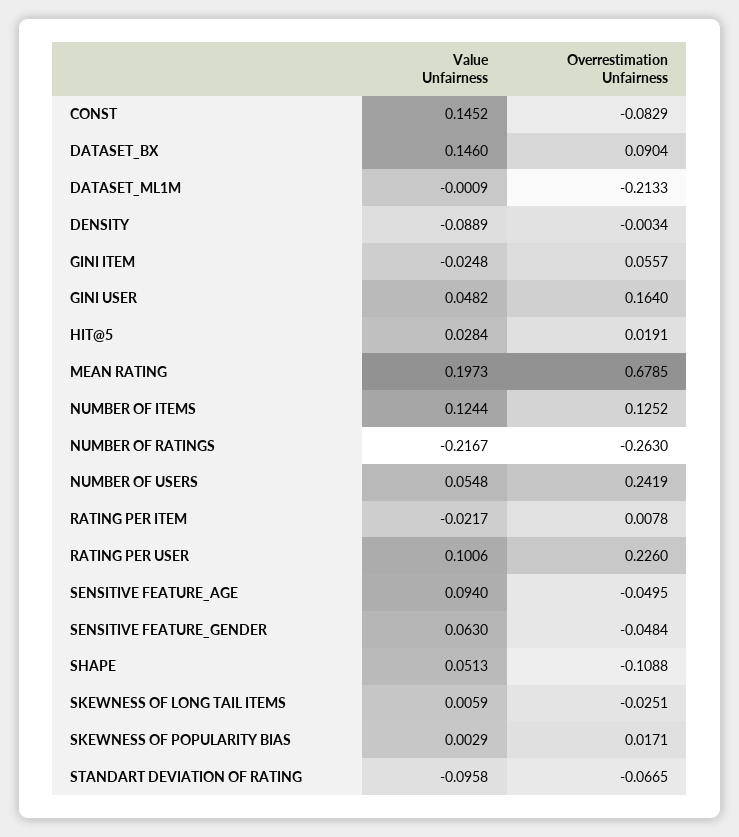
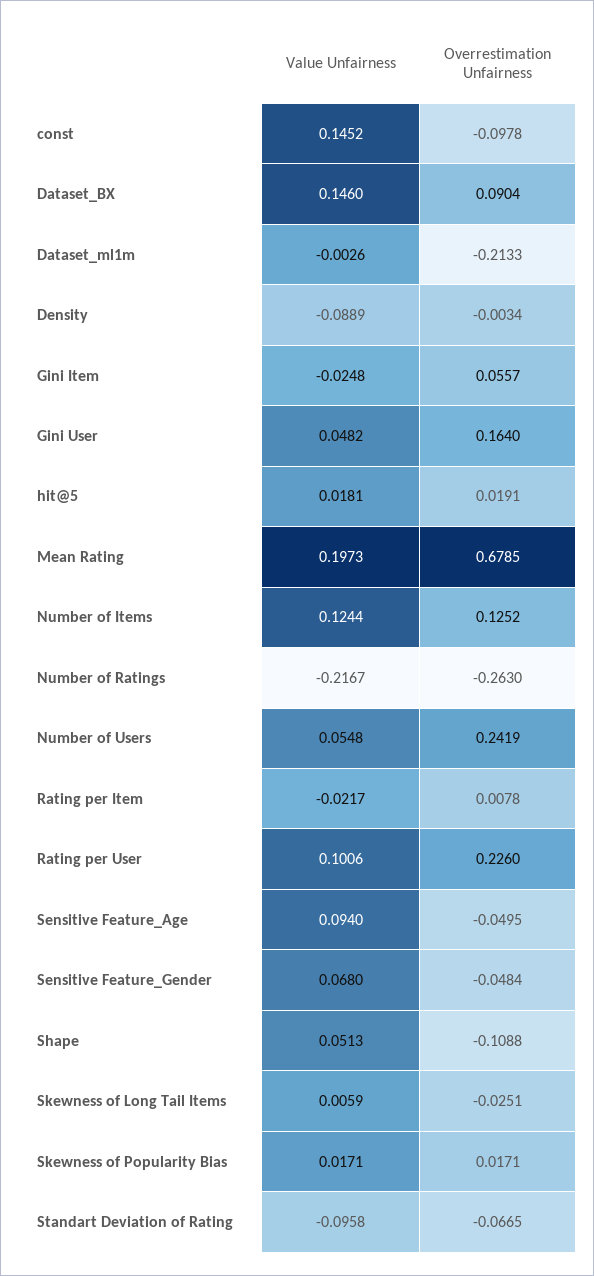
  {
    "Value Unfairness": {
      "CONST": 0.1452,
      "DATASET_BX": 0.146,
-     "DATASET_ML1M": -0.0009,
+     "DATASET_ML1M": -0.0026,
      "DENSITY": -0.0889,
      "GINI ITEM": -0.0248,
      "GINI USER": 0.0482,
-     "HIT@5": 0.0284,
+     "HIT@5": 0.0181,
      "MEAN RATING": 0.1973,
      "NUMBER OF ITEMS": 0.1244,
      "NUMBER OF RATINGS": -0.2167,
      "NUMBER OF USERS": 0.0548,
      "RATING PER ITEM": -0.0217,
      "RATING PER USER": 0.1006,
      "SENSITIVE FEATURE_AGE": 0.094,
-     "SENSITIVE FEATURE_GENDER": 0.063,
+     "SENSITIVE FEATURE_GENDER": 0.068,
      "SHAPE": 0.0513,
      "SKEWNESS OF LONG TAIL ITEMS": 0.0059,
-     "SKEWNESS OF POPULARITY BIAS": 0.0029,
+     "SKEWNESS OF POPULARITY BIAS": 0.0171,
      "STANDART DEVIATION OF RATING": -0.0958
    },
    "Overrestimation Unfairness": {
-     "CONST": -0.0829,
+     "CONST": -0.0978,
      "DATASET_BX": 0.0904,
      "DATASET_ML1M": -0.2133,
      "DENSITY": -0.0034,
      "GINI ITEM": 0.0557,
      "GINI USER": 0.164,
      "HIT@5": 0.0191,
      "MEAN RATING": 0.6785,
      "NUMBER OF ITEMS": 0.1252,
      "NUMBER OF RATINGS": -0.263,
      "NUMBER OF USERS": 0.2419,
      "RATING PER ITEM": 0.0078,
      "RATING PER USER": 0.226,
      "SENSITIVE FEATURE_AGE": -0.0495,
      "SENSITIVE FEATURE_GENDER": -0.0484,
      "SHAPE": -0.1088,
      "SKEWNESS OF LONG TAIL ITEMS": -0.0251,
      "SKEWNESS OF POPULARITY BIAS": 0.0171,
      "STANDART DEVIATION OF RATING": -0.0665
    }
  }

